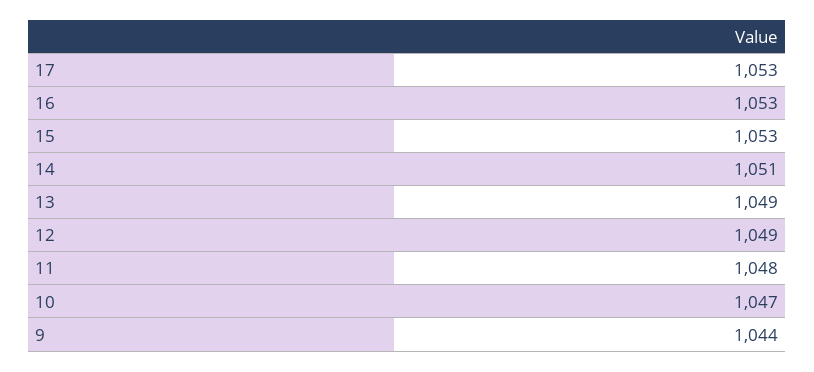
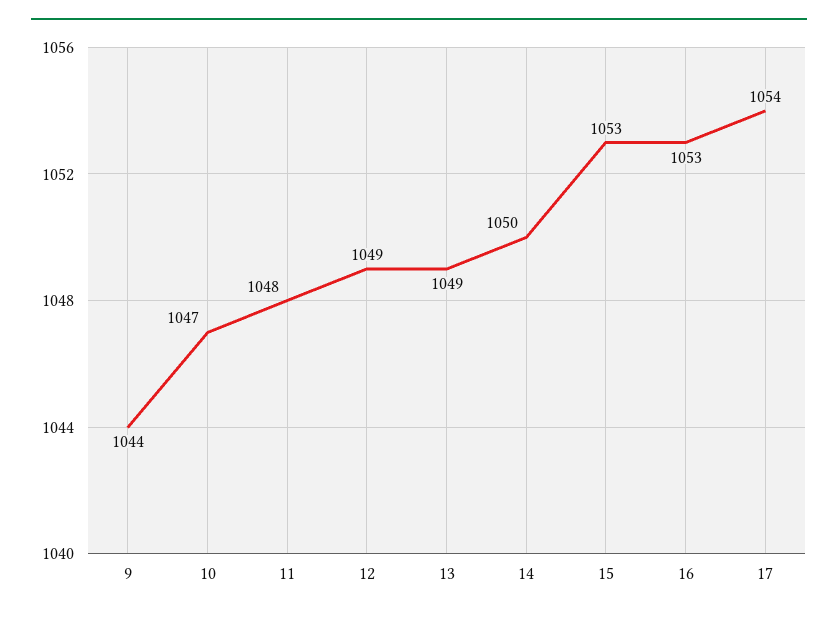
  {
-   "17": 1053,
+   "17": 1054,
    "16": 1053,
    "15": 1053,
-   "14": 1051,
+   "14": 1050,
    "13": 1049,
    "12": 1049,
    "11": 1048,
    "10": 1047,
    "9": 1044
  }

